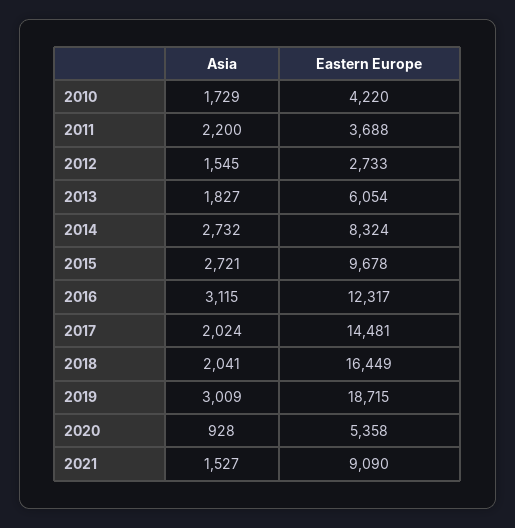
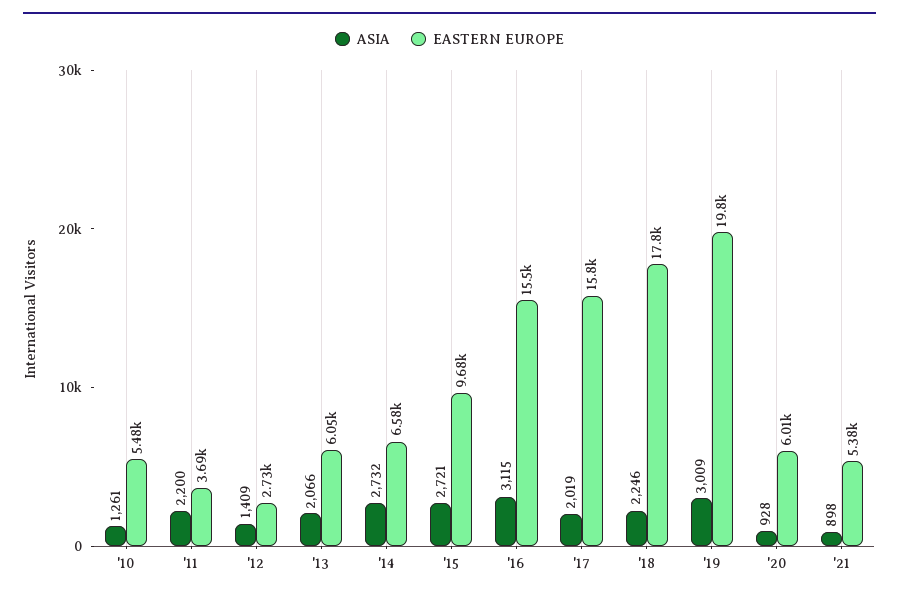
  {
    "Asia": {
-     "2010": 1729,
+     "2010": 1261,
      "2011": 2200,
-     "2012": 1545,
+     "2012": 1409,
-     "2013": 1827,
+     "2013": 2066,
      "2014": 2732,
      "2015": 2721,
      "2016": 3115,
-     "2017": 2024,
+     "2017": 2019,
-     "2018": 2041,
+     "2018": 2246,
      "2019": 3009,
      "2020": 928,
-     "2021": 1527
+     "2021": 898
    },
    "Eastern Europe": {
-     "2010": 4220,
+     "2010": 5480,
      "2011": 3688,
      "2012": 2733,
      "2013": 6054,
-     "2014": 8324,
+     "2014": 6580,
      "2015": 9678,
-     "2016": 12317,
+     "2016": 15500,
-     "2017": 14481,
+     "2017": 15800,
-     "2018": 16449,
+     "2018": 17800,
-     "2019": 18715,
+     "2019": 19800,
-     "2020": 5358,
+     "2020": 6010,
-     "2021": 9090
+     "2021": 5380
    }
  }

